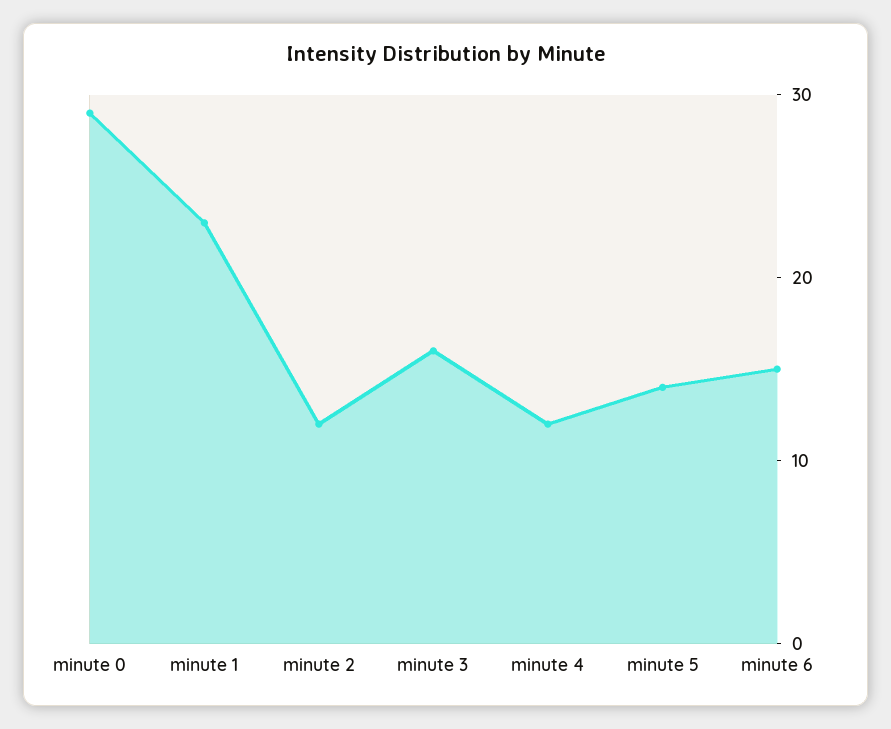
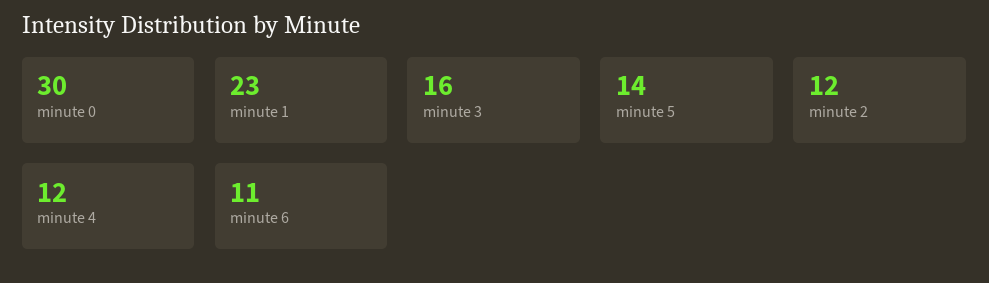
  {
-   "minute 0": 29,
+   "minute 0": 30,
    "minute 1": 23,
    "minute 2": 12,
    "minute 3": 16,
    "minute 4": 12,
    "minute 5": 14,
-   "minute 6": 15
+   "minute 6": 11
  }

